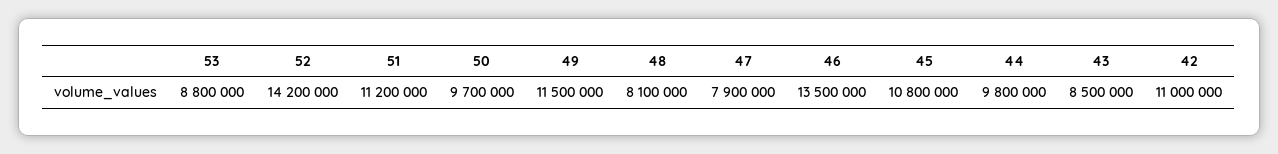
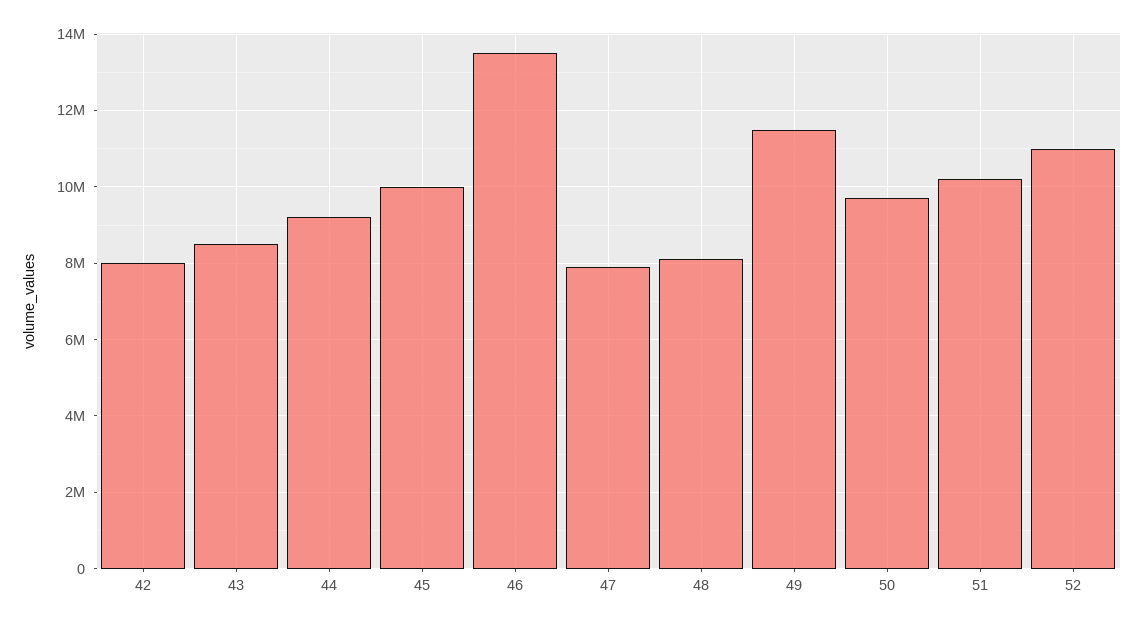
  {
-   "53": 8800000,
-   "52": 14200000,
+   "52": 11000000,
-   "51": 11200000,
+   "51": 10200000,
    "50": 9700000,
    "49": 11500000,
    "48": 8100000,
    "47": 7900000,
    "46": 13500000,
-   "45": 10800000,
+   "45": 10000000,
-   "44": 9800000,
+   "44": 9200000,
    "43": 8500000,
-   "42": 11000000
+   "42": 8000000
  }

